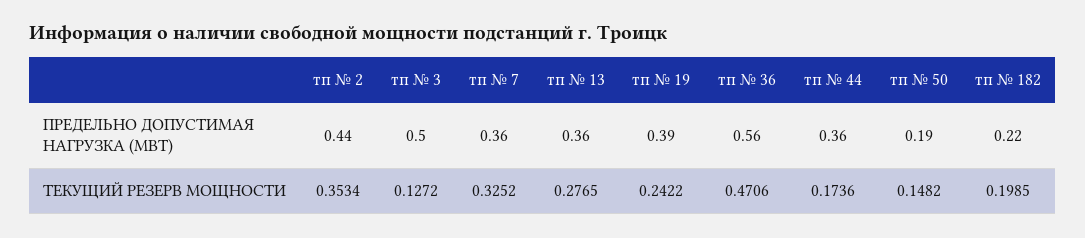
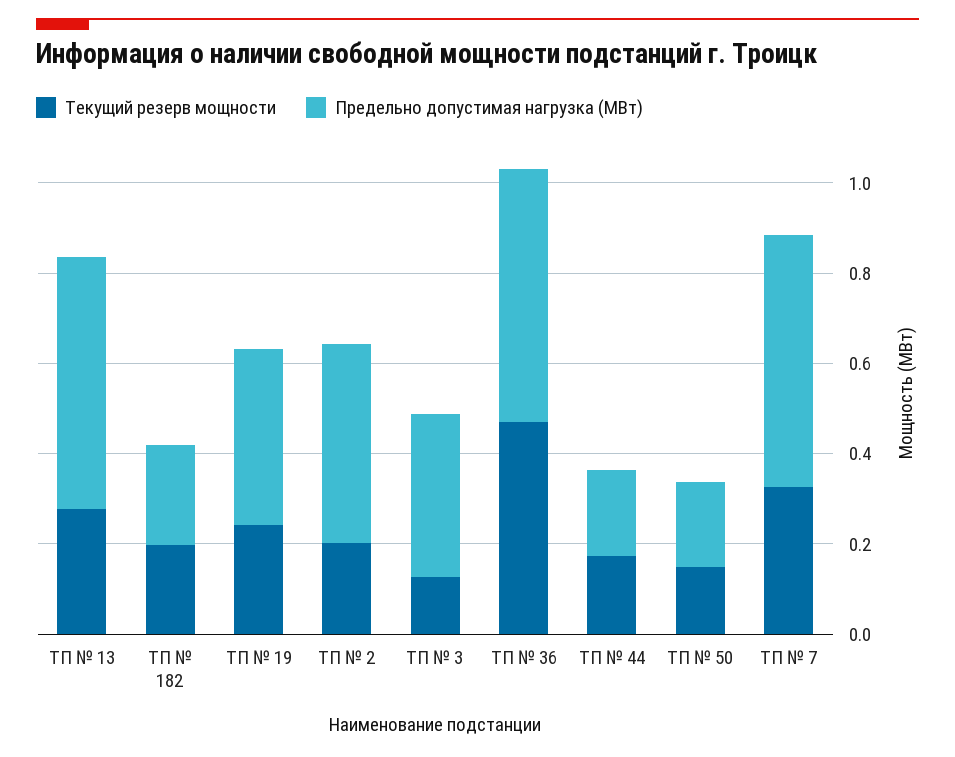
  {
    "ПРЕДЕЛЬНО ДОПУСТИМАЯ НАГРУЗКА (МВТ)": {
      "тп № 2": 0.44,
-     "тп № 3": 0.5,
+     "тп № 3": 0.35,
-     "тп № 7": 0.36,
+     "тп № 7": 0.55,
-     "тп № 13": 0.36,
+     "тп № 13": 0.55,
      "тп № 19": 0.39,
      "тп № 36": 0.56,
-     "тп № 44": 0.36,
+     "тп № 44": 0.2,
      "тп № 50": 0.19,
      "тп № 182": 0.22
    },
    "ТЕКУЩИЙ РЕЗЕРВ МОЩНОСТИ": {
-     "тп № 2": 0.3534,
+     "тп № 2": 0.2,
      "тп № 3": 0.1272,
      "тп № 7": 0.3252,
      "тп № 13": 0.2765,
      "тп № 19": 0.2422,
      "тп № 36": 0.4706,
      "тп № 44": 0.1736,
      "тп № 50": 0.1482,
      "тп № 182": 0.1985
    }
  }

